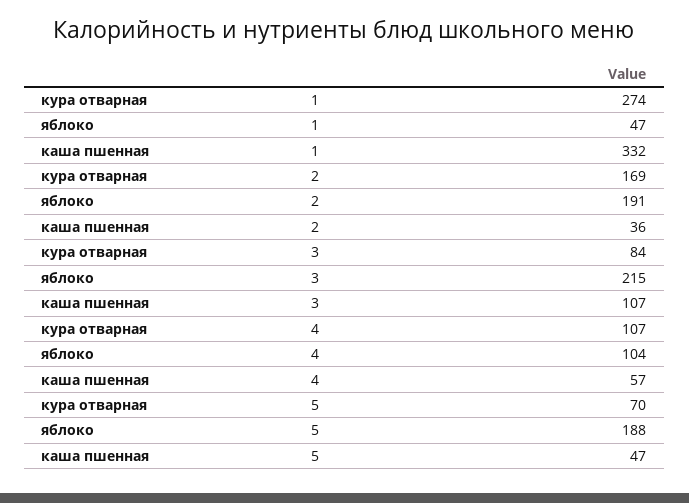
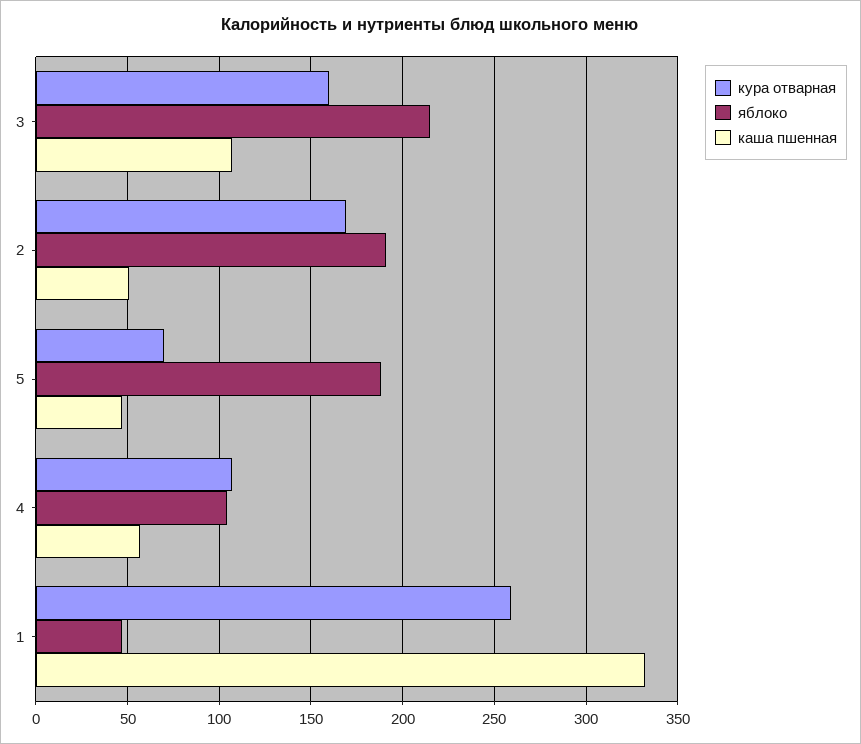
  {
    "кура отварная": {
-     "1": 274,
+     "1": 260,
      "2": 169,
-     "3": 84,
+     "3": 160,
      "4": 107,
      "5": 70
    },
    "яблоко": {
      "1": 47,
      "2": 191,
      "3": 215,
      "4": 104,
      "5": 188
    },
    "каша пшенная": {
      "1": 332,
-     "2": 36,
+     "2": 50,
      "3": 107,
      "4": 57,
      "5": 47
    }
  }

